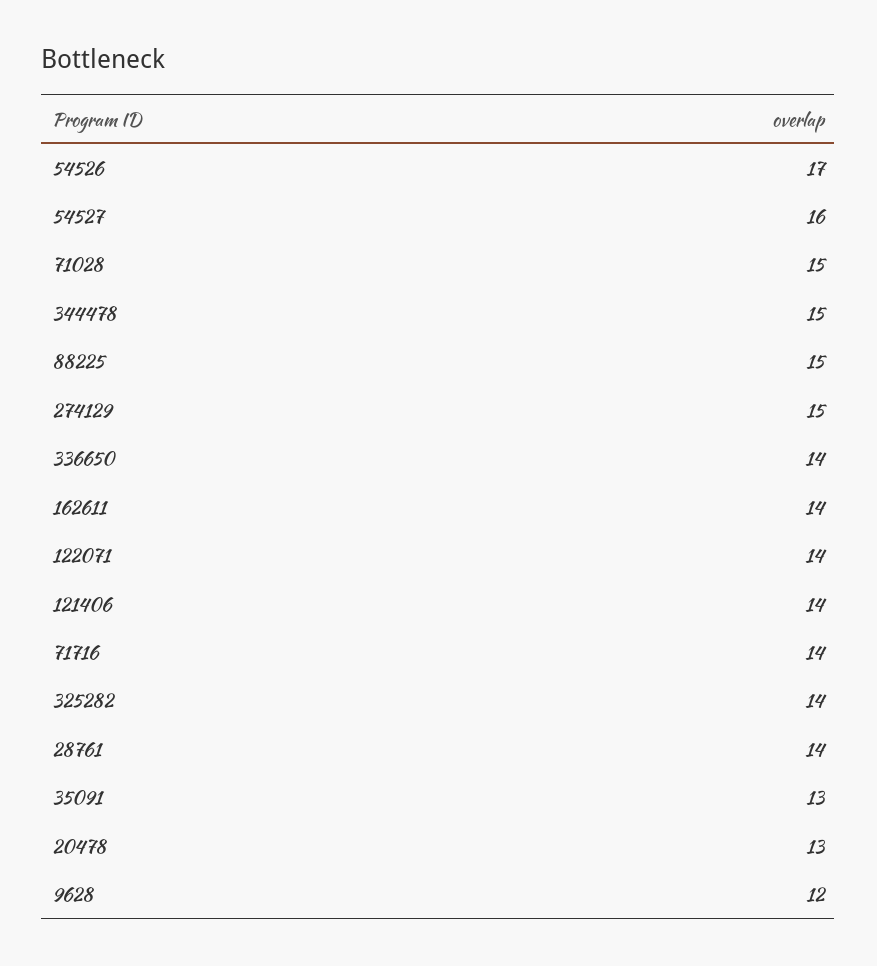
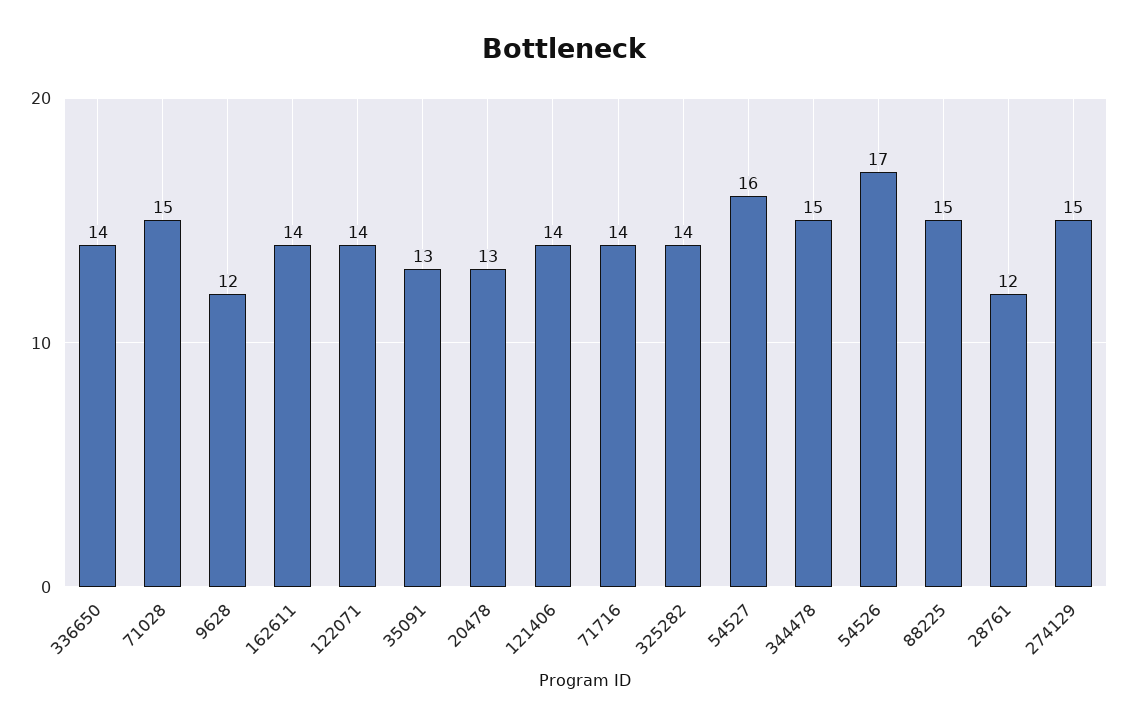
  {
    "54526": 17,
    "54527": 16,
    "71028": 15,
    "344478": 15,
    "88225": 15,
    "274129": 15,
    "336650": 14,
    "162611": 14,
    "122071": 14,
    "121406": 14,
    "71716": 14,
    "325282": 14,
-   "28761": 14,
+   "28761": 12,
    "35091": 13,
    "20478": 13,
    "9628": 12
  }

